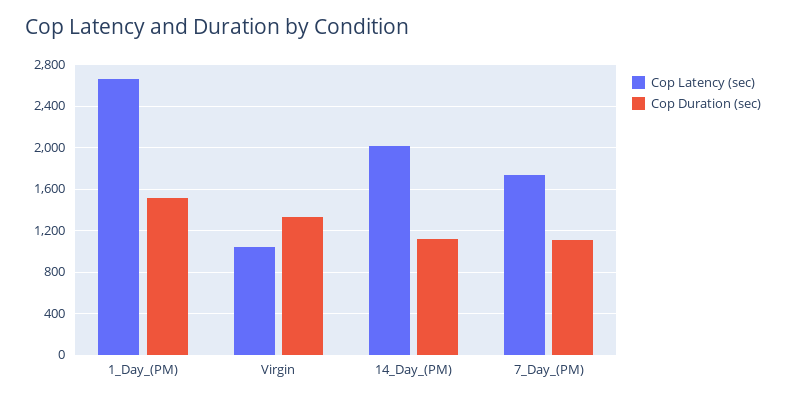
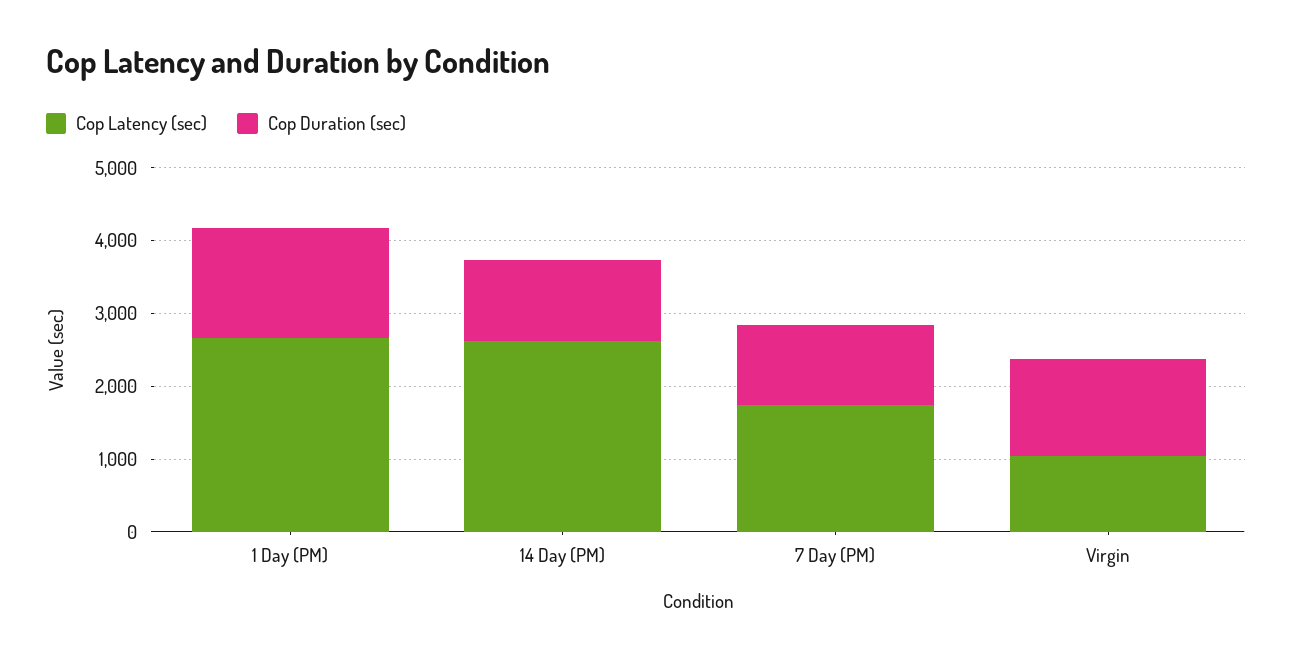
  {
    "Cop Latency (sec)": {
      "1_Day_(PM)": 2700,
      "Virgin": 1000,
-     "14_Day_(PM)": 2000,
+     "14_Day_(PM)": 2600,
      "7_Day_(PM)": 1700
    },
    "Cop Duration (sec)": {
      "1_Day_(PM)": 1500,
      "Virgin": 1300,
      "14_Day_(PM)": 1100,
      "7_Day_(PM)": 1100
    }
  }

